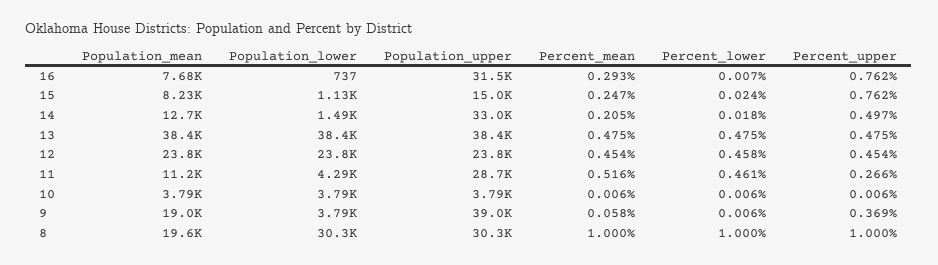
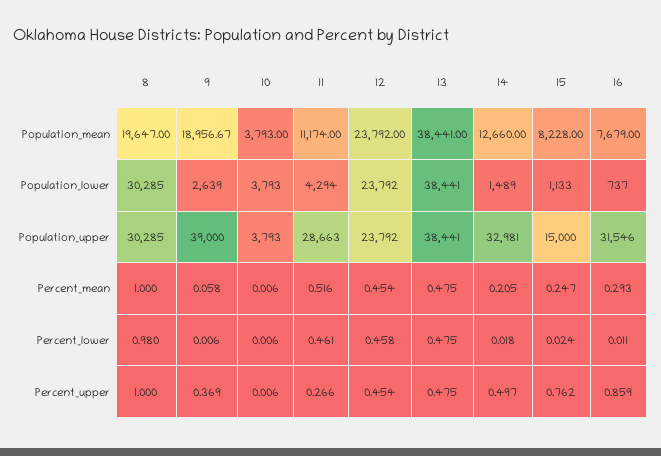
  {
    "Population_mean": {
      "16": 7679,
      "15": 8228,
      "14": 12660,
      "13": 38441,
      "12": 23792,
      "11": 11174,
      "10": 3793,
      "9": 18956.67,
      "8": 19647
    },
    "Population_lower": {
      "16": 737,
      "15": 1133,
      "14": 1489,
      "13": 38441,
      "12": 23792,
      "11": 4294,
      "10": 3793,
-     "9": 3790,
+     "9": 2639,
      "8": 30285
    },
    "Population_upper": {
      "16": 31546,
      "15": 15000,
      "14": 32981,
      "13": 38441,
      "12": 23792,
      "11": 28663,
      "10": 3793,
      "9": 39000,
      "8": 30285
    },
    "Percent_mean": {
      "16": 0.293,
      "15": 0.247,
      "14": 0.205,
      "13": 0.475,
      "12": 0.454,
      "11": 0.516,
      "10": 0.006,
      "9": 0.058,
      "8": 1
    },
    "Percent_lower": {
-     "16": 0.007,
+     "16": 0.011,
      "15": 0.024,
      "14": 0.018,
      "13": 0.475,
      "12": 0.458,
      "11": 0.461,
      "10": 0.006,
      "9": 0.006,
-     "8": 1
+     "8": 0.98
    },
    "Percent_upper": {
-     "16": 0.762,
+     "16": 0.859,
      "15": 0.762,
      "14": 0.497,
      "13": 0.475,
      "12": 0.454,
      "11": 0.266,
      "10": 0.006,
      "9": 0.369,
      "8": 1
    }
  }

